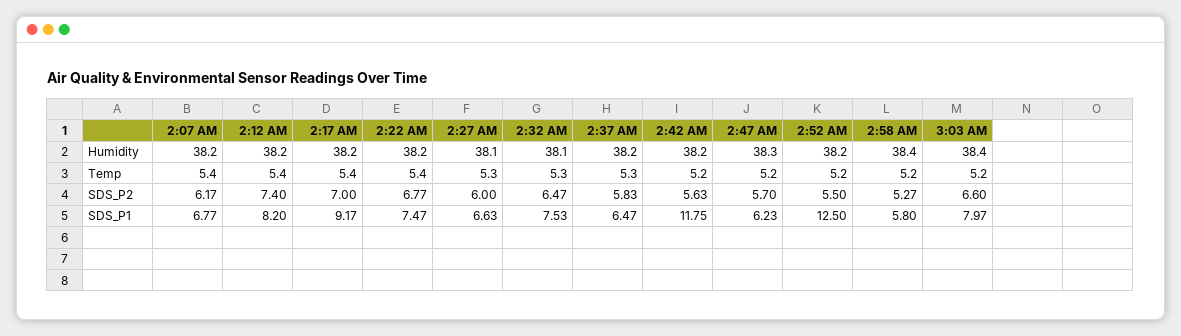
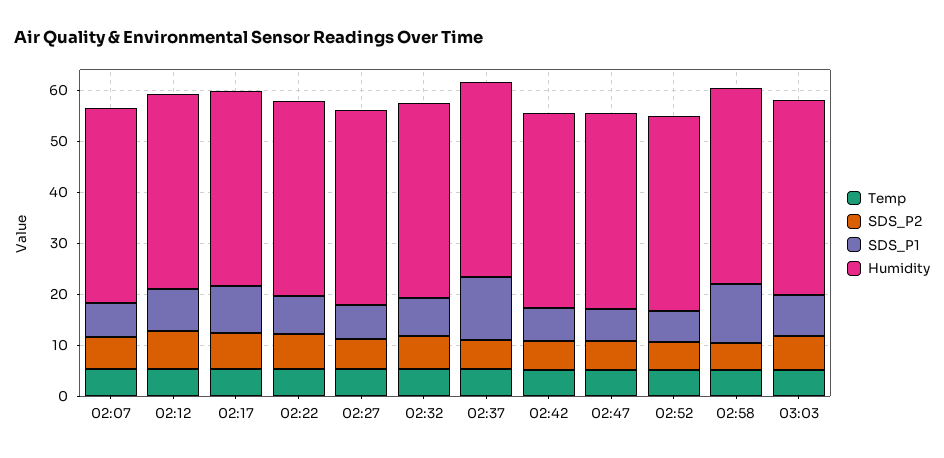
  {
    "Humidity": {
      "2:07 AM": 38.2,
      "2:12 AM": 38.2,
      "2:17 AM": 38.2,
      "2:22 AM": 38.2,
      "2:27 AM": 38.1,
      "2:32 AM": 38.1,
      "2:37 AM": 38.2,
      "2:42 AM": 38.2,
      "2:47 AM": 38.3,
      "2:52 AM": 38.2,
      "2:58 AM": 38.4,
      "3:03 AM": 38.4
    },
    "Temp": {
      "2:07 AM": 5.4,
      "2:12 AM": 5.4,
      "2:17 AM": 5.4,
      "2:22 AM": 5.4,
      "2:27 AM": 5.3,
      "2:32 AM": 5.3,
      "2:37 AM": 5.3,
      "2:42 AM": 5.2,
      "2:47 AM": 5.2,
      "2:52 AM": 5.2,
      "2:58 AM": 5.2,
      "3:03 AM": 5.2
    },
    "SDS_P2": {
      "2:07 AM": 6.17,
      "2:12 AM": 7.4,
      "2:17 AM": 7,
      "2:22 AM": 6.77,
      "2:27 AM": 6,
      "2:32 AM": 6.47,
      "2:37 AM": 5.83,
      "2:42 AM": 5.63,
      "2:47 AM": 5.7,
      "2:52 AM": 5.5,
      "2:58 AM": 5.27,
      "3:03 AM": 6.6
    },
    "SDS_P1": {
      "2:07 AM": 6.77,
      "2:12 AM": 8.2,
      "2:17 AM": 9.17,
      "2:22 AM": 7.47,
      "2:27 AM": 6.63,
      "2:32 AM": 7.53,
-     "2:37 AM": 6.47,
+     "2:37 AM": 12,
-     "2:42 AM": 11.75,
+     "2:42 AM": 6,
      "2:47 AM": 6.23,
-     "2:52 AM": 12.5,
+     "2:52 AM": 6,
-     "2:58 AM": 5.8,
+     "2:58 AM": 12,
      "3:03 AM": 7.97
    }
  }

